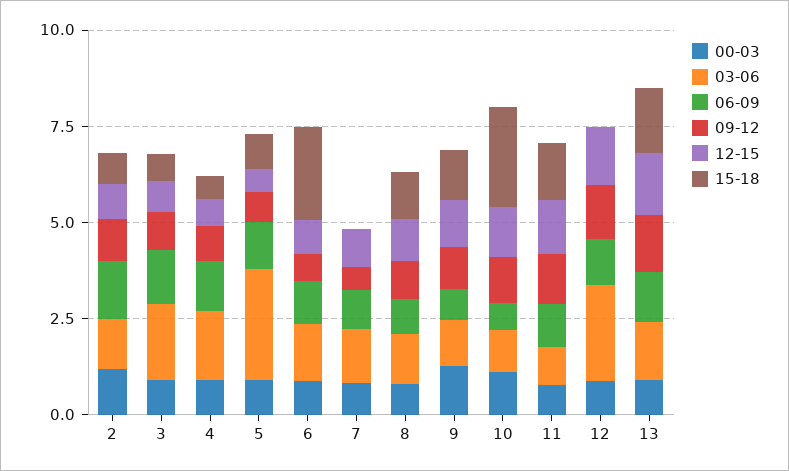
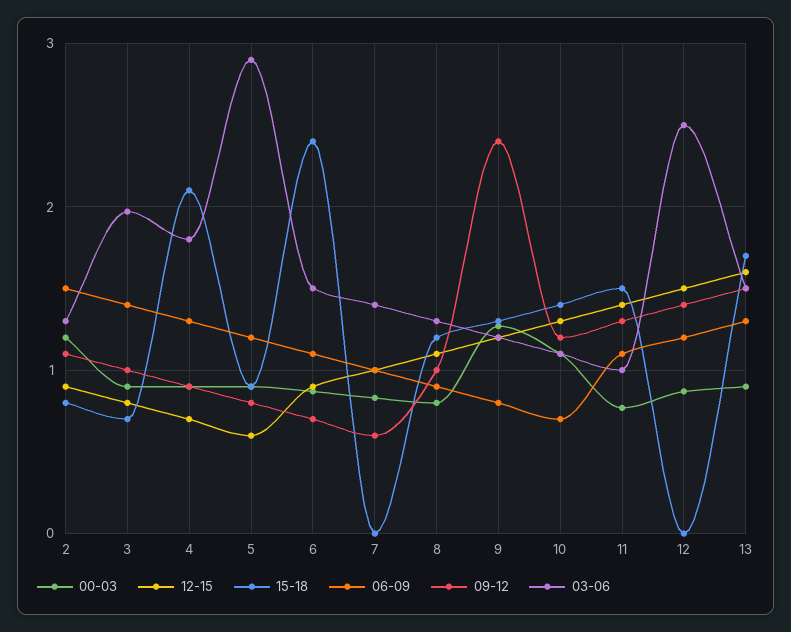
  {
    "00-03": {
      "2": 1.2,
      "3": 0.9,
      "4": 0.9,
      "5": 0.9,
      "6": 0.9,
      "7": 0.8,
      "8": 0.8,
      "9": 1.3,
      "10": 1.1,
      "11": 0.8,
      "12": 0.9,
      "13": 0.9
    },
    "03-06": {
      "2": 1.3,
      "3": 2,
      "4": 1.8,
      "5": 2.9,
      "6": 1.5,
      "7": 1.4,
      "8": 1.3,
      "9": 1.2,
      "10": 1.1,
      "11": 1,
      "12": 2.5,
      "13": 1.5
    },
    "06-09": {
      "2": 1.5,
      "3": 1.4,
      "4": 1.3,
      "5": 1.2,
      "6": 1.1,
      "7": 1,
      "8": 0.9,
      "9": 0.8,
      "10": 0.7,
      "11": 1.1,
      "12": 1.2,
      "13": 1.3
    },
    "09-12": {
      "2": 1.1,
      "3": 1,
      "4": 0.9,
      "5": 0.8,
      "6": 0.7,
      "7": 0.6,
      "8": 1,
-     "9": 1,
+     "9": 2.4,
      "10": 1.2,
      "11": 1.3,
      "12": 1.4,
      "13": 1.5
    },
    "12-15": {
      "2": 0.9,
      "3": 0.8,
      "4": 0.7,
      "5": 0.6,
      "6": 0.9,
      "7": 1,
      "8": 1.1,
      "9": 1.2,
      "10": 1.3,
      "11": 1.4,
      "12": 1.5,
      "13": 1.6
    },
    "15-18": {
      "2": 0.8,
      "3": 0.7,
-     "4": 0.5,
+     "4": 2.1,
      "5": 0.9,
      "6": 2.4,
      "7": 0,
      "8": 1.2,
      "9": 1.3,
-     "10": 2.5,
+     "10": 1.4,
      "11": 1.5,
      "12": 0,
      "13": 1.7
    }
  }

